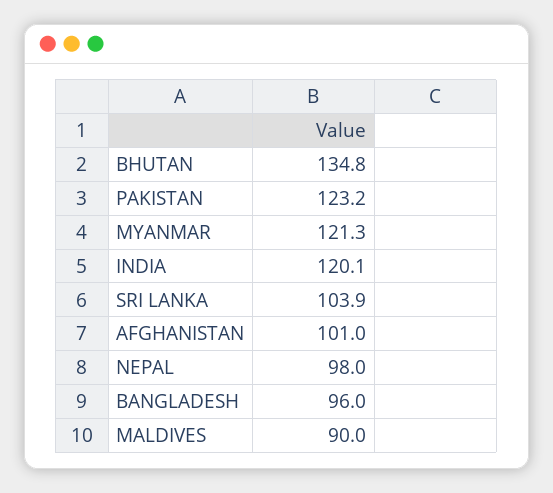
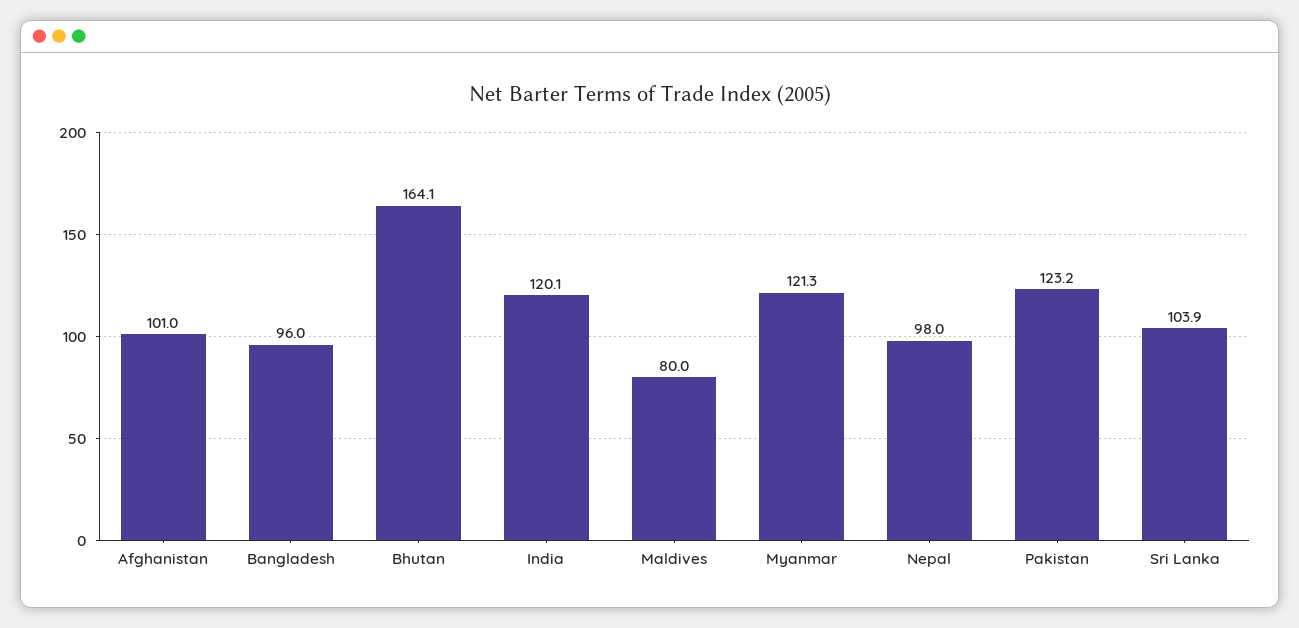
  {
-   "BHUTAN": 134.8,
+   "BHUTAN": 164.1,
    "PAKISTAN": 123.2,
    "MYANMAR": 121.3,
    "INDIA": 120.1,
    "SRI LANKA": 103.9,
    "AFGHANISTAN": 101,
    "NEPAL": 98,
    "BANGLADESH": 96,
-   "MALDIVES": 90
+   "MALDIVES": 80
  }

